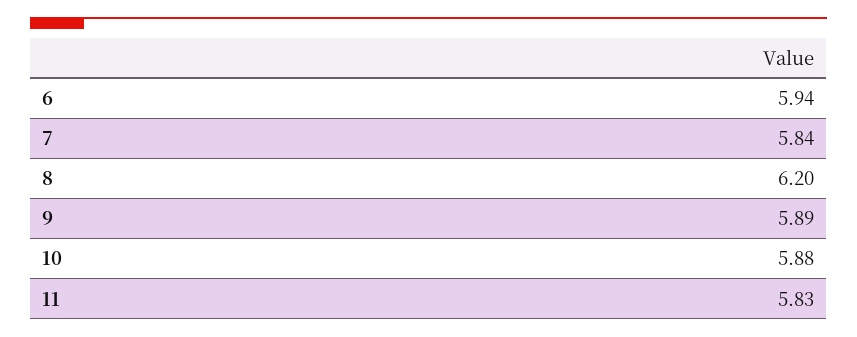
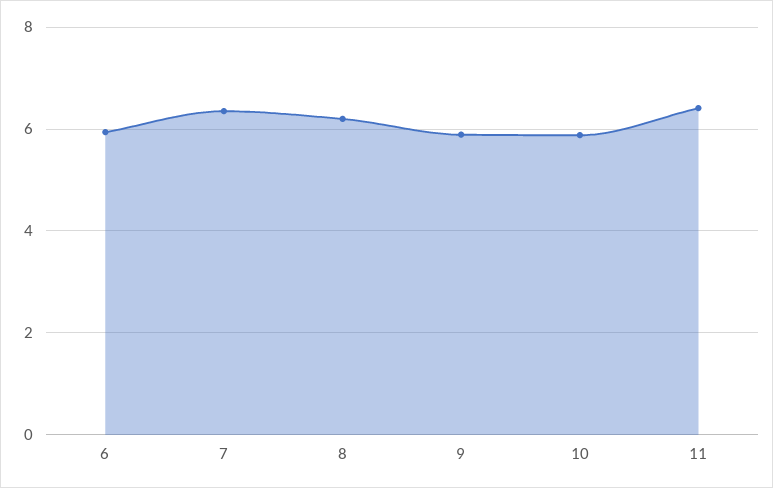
  {
    "6": 5.94,
-   "7": 5.84,
+   "7": 6.4,
    "8": 6.2,
    "9": 5.89,
    "10": 5.88,
-   "11": 5.83
+   "11": 6.4
  }

